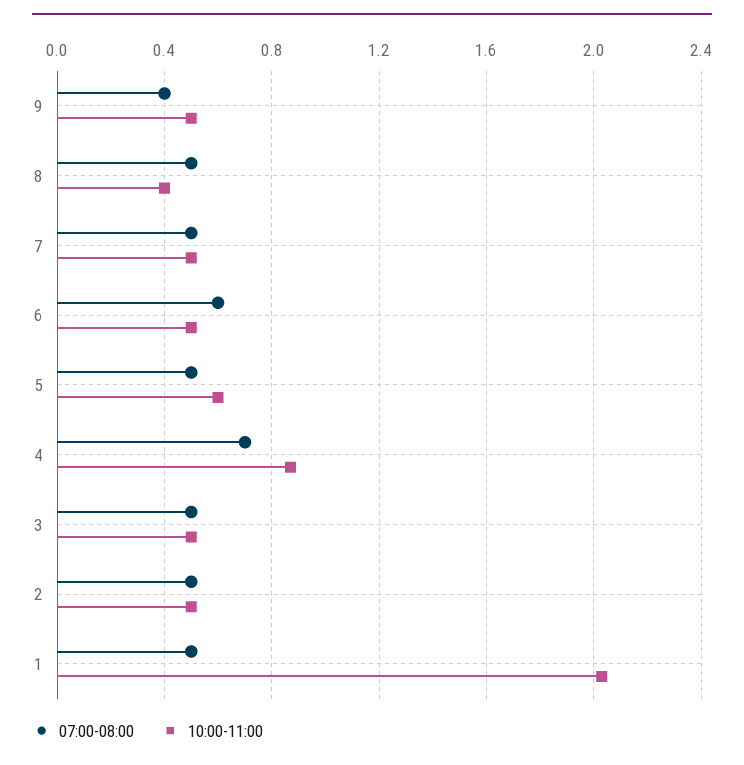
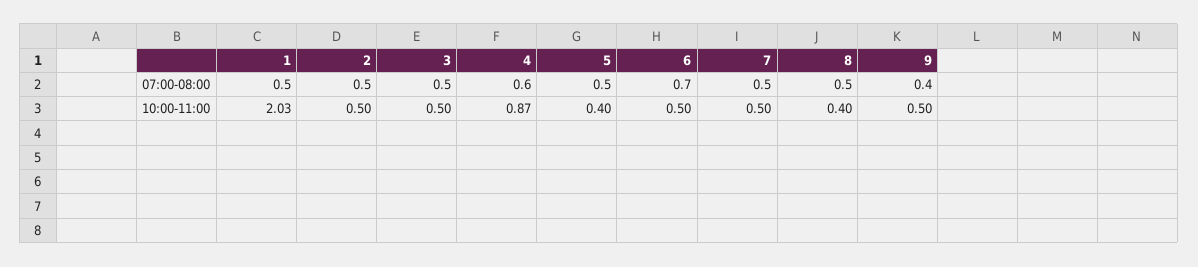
  {
    "07:00-08:00": {
      "9": 0.4,
      "8": 0.5,
      "7": 0.5,
-     "6": 0.6,
+     "6": 0.7,
      "5": 0.5,
-     "4": 0.7,
+     "4": 0.6,
      "3": 0.5,
      "2": 0.5,
      "1": 0.5
    },
    "10:00-11:00": {
      "9": 0.5,
      "8": 0.4,
      "7": 0.5,
      "6": 0.5,
-     "5": 0.6,
+     "5": 0.4,
      "4": 0.87,
      "3": 0.5,
      "2": 0.5,
      "1": 2.03
    }
  }

